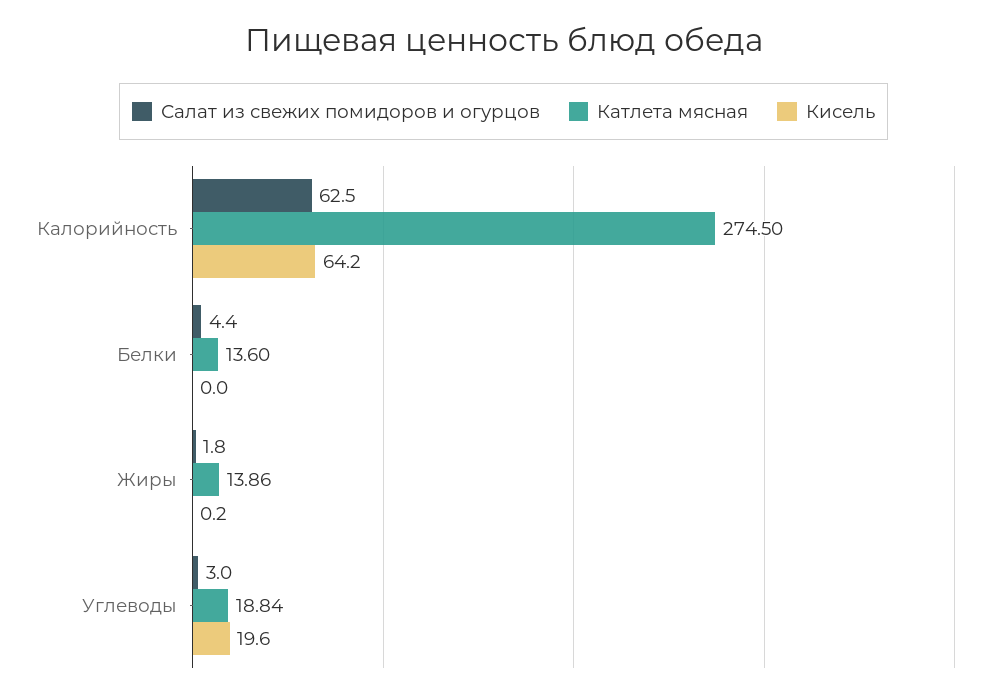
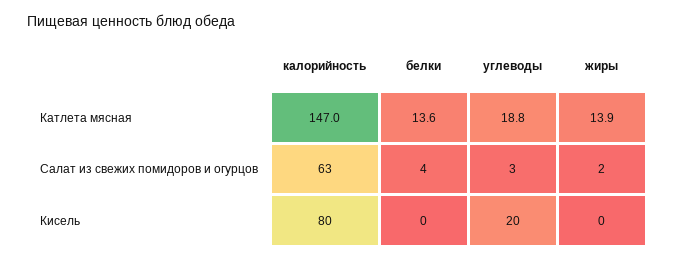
  {
    "Салат из свежих помидоров и огурцов": {
      "Калорийность": 62.5,
      "Белки": 4.4,
      "Жиры": 1.8,
      "Углеводы": 3
    },
    "Катлета мясная": {
-     "Калорийность": 274.5,
+     "Калорийность": 147,
      "Белки": 13.6,
      "Жиры": 13.86,
      "Углеводы": 18.84
    },
    "Кисель": {
-     "Калорийность": 64.2,
+     "Калорийность": 80,
      "Белки": 0,
      "Жиры": 0.2,
      "Углеводы": 19.6
    }
  }

